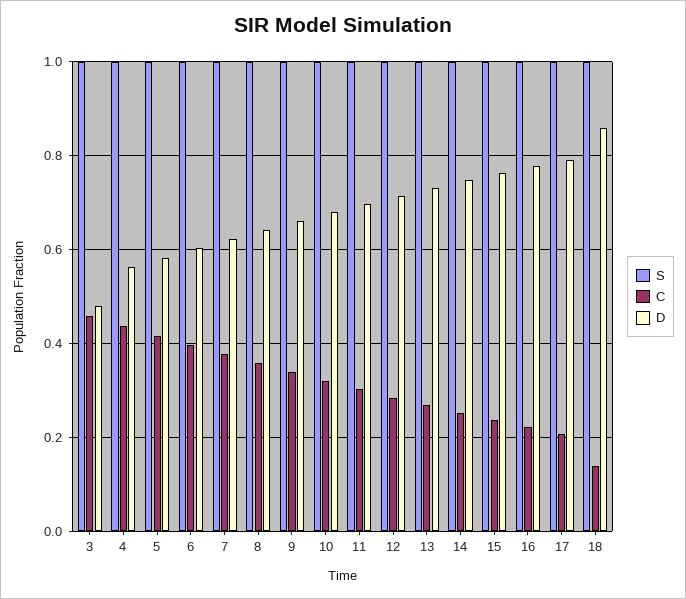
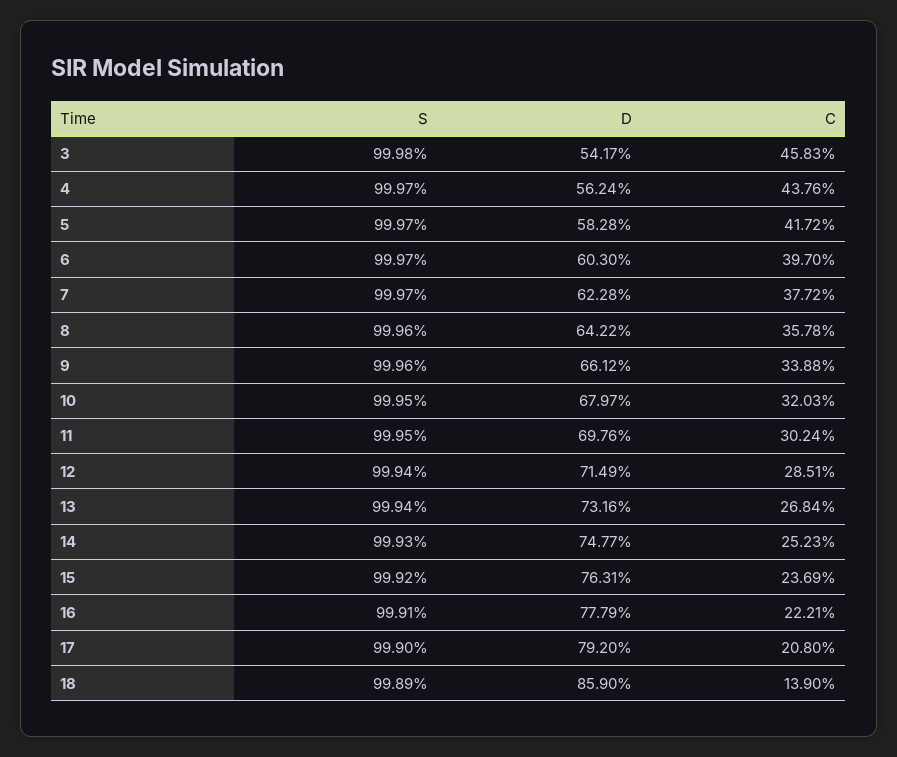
  {
    "S": {
      "3": 0.9998,
      "4": 0.9997,
      "5": 0.9997,
      "6": 0.9997,
      "7": 0.9997,
      "8": 0.9996,
      "9": 0.9996,
      "10": 0.9995,
      "11": 0.9995,
      "12": 0.9994,
      "13": 0.9994,
      "14": 0.9993,
      "15": 0.9992,
      "16": 0.9991,
      "17": 0.999,
      "18": 0.9989
    },
    "C": {
      "3": 0.4583,
      "4": 0.4376,
      "5": 0.4172,
      "6": 0.397,
      "7": 0.3772,
      "8": 0.3578,
      "9": 0.3388,
      "10": 0.3203,
      "11": 0.3024,
      "12": 0.2851,
      "13": 0.2684,
      "14": 0.2523,
      "15": 0.2369,
      "16": 0.2221,
      "17": 0.208,
      "18": 0.139
    },
    "D": {
-     "3": 0.48,
+     "3": 0.5417,
      "4": 0.5624,
      "5": 0.5828,
      "6": 0.603,
      "7": 0.6228,
      "8": 0.6422,
      "9": 0.6612,
      "10": 0.6797,
      "11": 0.6976,
      "12": 0.7149,
      "13": 0.7316,
      "14": 0.7477,
      "15": 0.7631,
      "16": 0.7779,
      "17": 0.792,
      "18": 0.859
    }
  }

